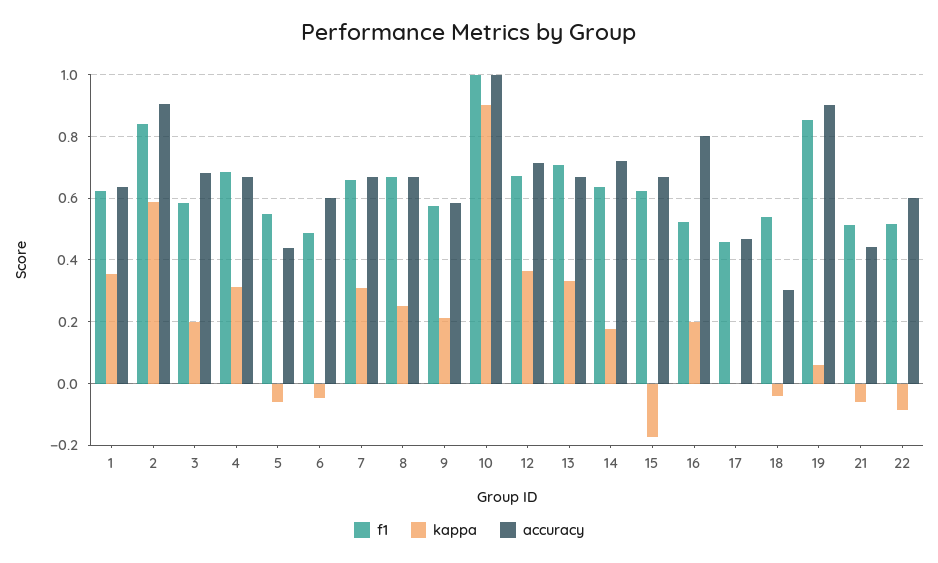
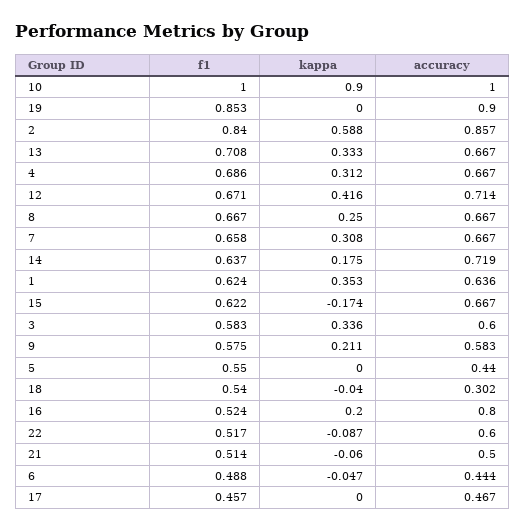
  {
    "f1": {
      "1": 0.624,
      "2": 0.84,
      "3": 0.583,
      "4": 0.686,
      "5": 0.55,
      "6": 0.488,
      "7": 0.658,
      "8": 0.667,
      "9": 0.575,
      "10": 1,
      "12": 0.671,
      "13": 0.708,
      "14": 0.637,
      "15": 0.622,
      "16": 0.524,
      "17": 0.457,
      "18": 0.54,
      "19": 0.853,
      "21": 0.514,
      "22": 0.517
    },
    "kappa": {
      "1": 0.353,
      "2": 0.588,
-     "3": 0.2,
+     "3": 0.336,
      "4": 0.312,
-     "5": -0.06,
+     "5": 0,
      "6": -0.047,
      "7": 0.308,
      "8": 0.25,
      "9": 0.211,
      "10": 0.9,
-     "12": 0.36,
+     "12": 0.416,
      "13": 0.333,
      "14": 0.175,
      "15": -0.174,
      "16": 0.2,
      "17": 0,
      "18": -0.04,
-     "19": 0.06,
+     "19": 0,
      "21": -0.06,
      "22": -0.087
    },
    "accuracy": {
      "1": 0.636,
-     "2": 0.9,
+     "2": 0.857,
-     "3": 0.68,
+     "3": 0.6,
      "4": 0.667,
      "5": 0.44,
-     "6": 0.6,
+     "6": 0.444,
      "7": 0.667,
      "8": 0.667,
      "9": 0.583,
      "10": 1,
      "12": 0.714,
      "13": 0.667,
      "14": 0.719,
      "15": 0.667,
      "16": 0.8,
      "17": 0.467,
      "18": 0.302,
      "19": 0.9,
-     "21": 0.44,
+     "21": 0.5,
      "22": 0.6
    }
  }

